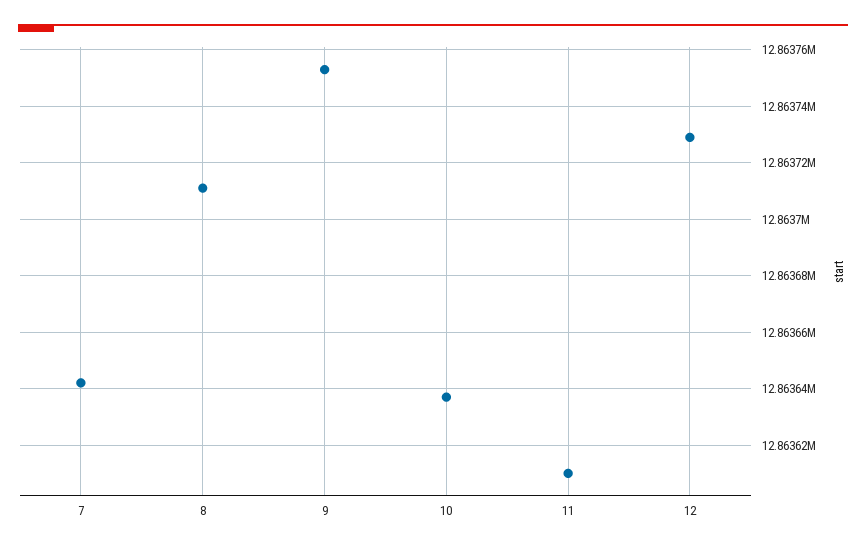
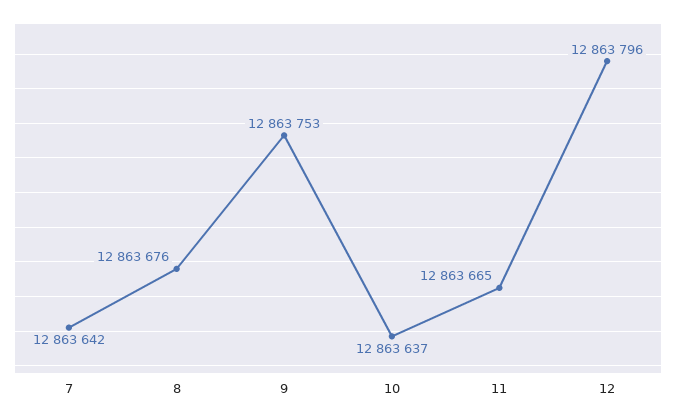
  {
    "7": 12863642,
-   "8": 12863710,
+   "8": 12863676,
    "9": 12863753,
    "10": 12863637,
-   "11": 12863610,
+   "11": 12863665,
-   "12": 12863730
+   "12": 12863796
  }

